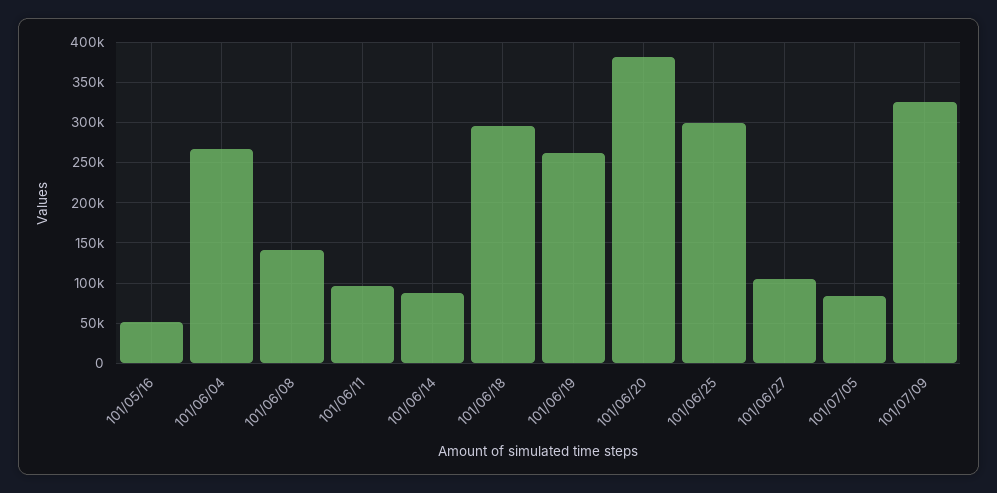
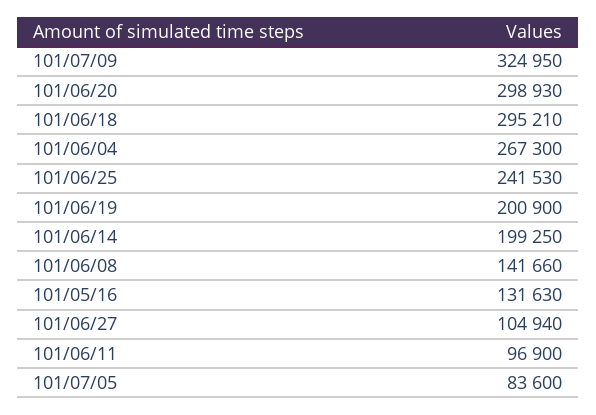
  {
-   "101/05/16": 50000,
+   "101/05/16": 131630,
    "101/06/04": 267300,
    "101/06/08": 141660,
    "101/06/11": 96900,
-   "101/06/14": 90000,
+   "101/06/14": 199250,
    "101/06/18": 295210,
-   "101/06/19": 260000,
+   "101/06/19": 200900,
-   "101/06/20": 380000,
+   "101/06/20": 298930,
-   "101/06/25": 300000,
+   "101/06/25": 241530,
    "101/06/27": 104940,
    "101/07/05": 83600,
    "101/07/09": 324950
  }

